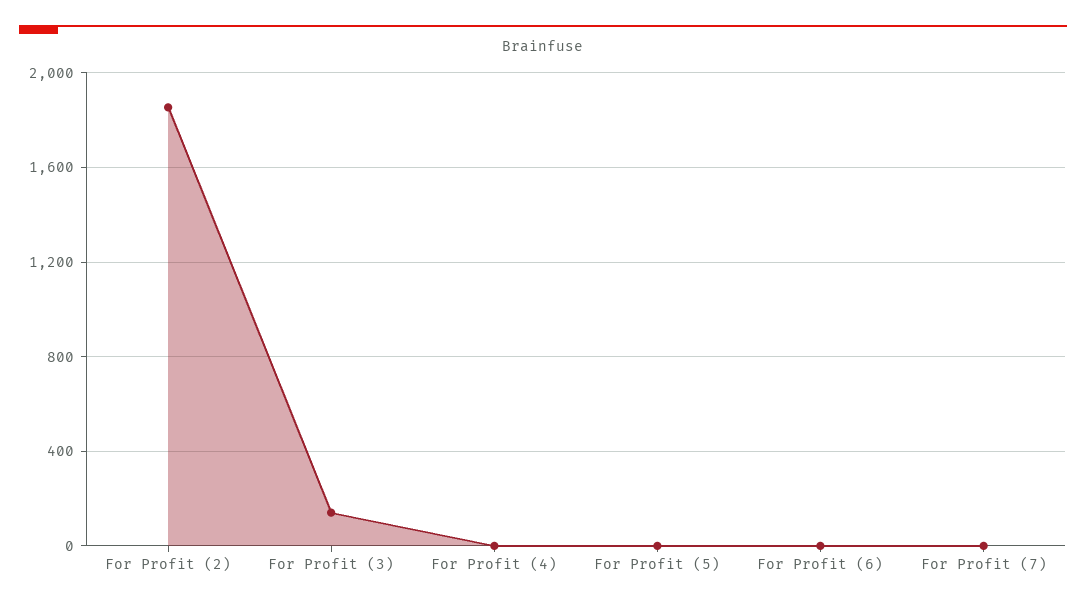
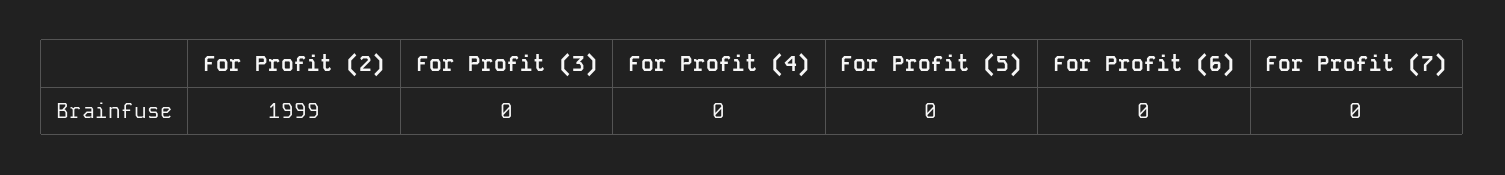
  {
-   "For Profit (2)": 1850,
+   "For Profit (2)": 1999,
-   "For Profit (3)": 150,
+   "For Profit (3)": 0,
    "For Profit (4)": 0,
    "For Profit (5)": 0,
    "For Profit (6)": 0,
    "For Profit (7)": 0
  }

